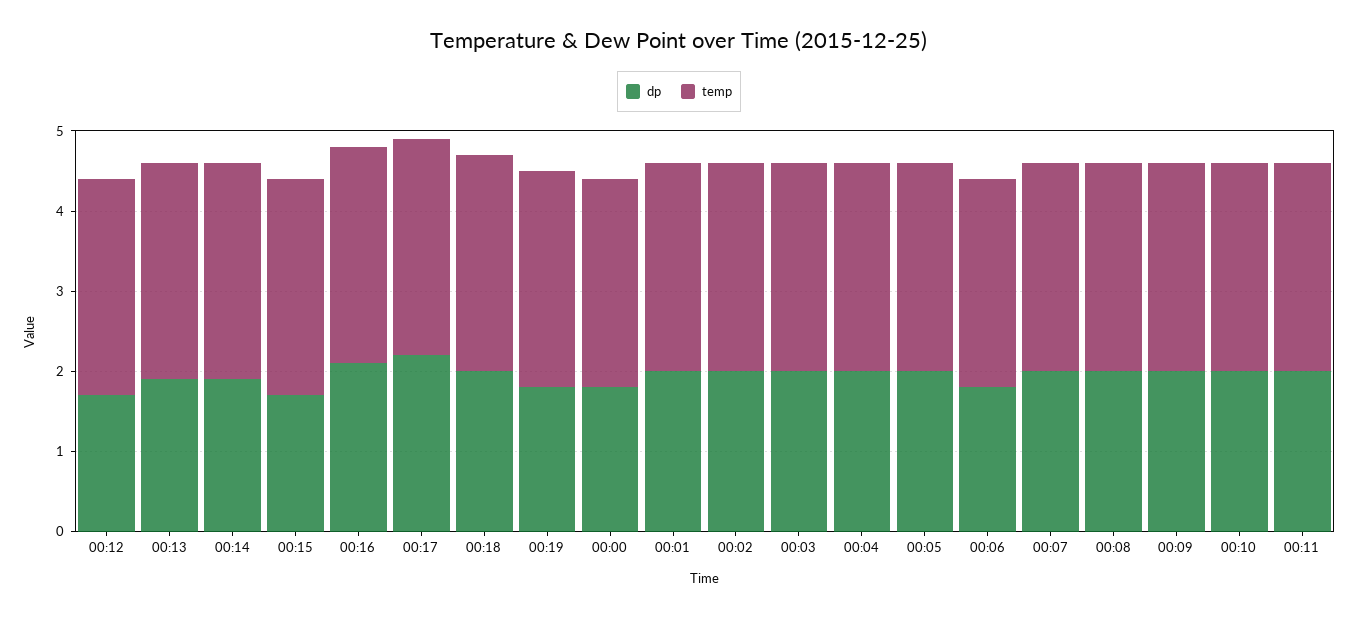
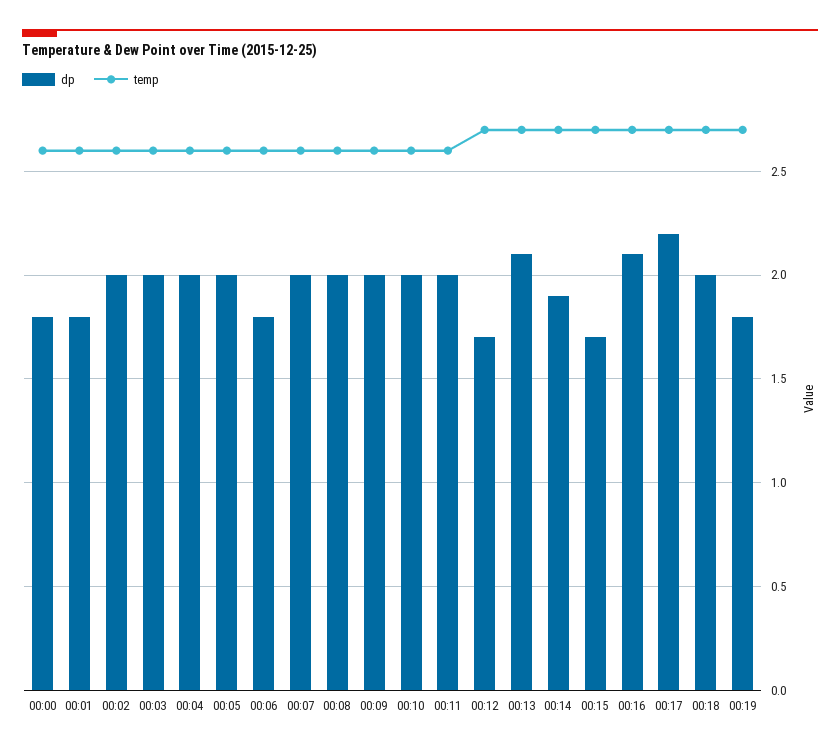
  {
    "dp": {
      "00:12": 1.7,
-     "00:13": 1.9,
+     "00:13": 2.1,
      "00:14": 1.9,
      "00:15": 1.7,
      "00:16": 2.1,
      "00:17": 2.2,
      "00:18": 2,
      "00:19": 1.8,
      "00:00": 1.8,
-     "00:01": 2,
+     "00:01": 1.8,
      "00:02": 2,
      "00:03": 2,
      "00:04": 2,
      "00:05": 2,
      "00:06": 1.8,
      "00:07": 2,
      "00:08": 2,
      "00:09": 2,
      "00:10": 2,
      "00:11": 2
    },
    "temp": {
      "00:12": 2.7,
      "00:13": 2.7,
      "00:14": 2.7,
      "00:15": 2.7,
      "00:16": 2.7,
      "00:17": 2.7,
      "00:18": 2.7,
      "00:19": 2.7,
      "00:00": 2.6,
      "00:01": 2.6,
      "00:02": 2.6,
      "00:03": 2.6,
      "00:04": 2.6,
      "00:05": 2.6,
      "00:06": 2.6,
      "00:07": 2.6,
      "00:08": 2.6,
      "00:09": 2.6,
      "00:10": 2.6,
      "00:11": 2.6
    }
  }

